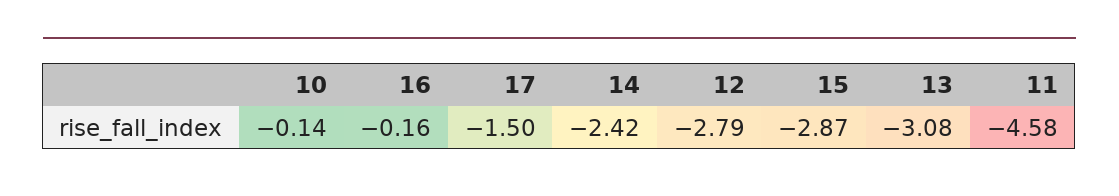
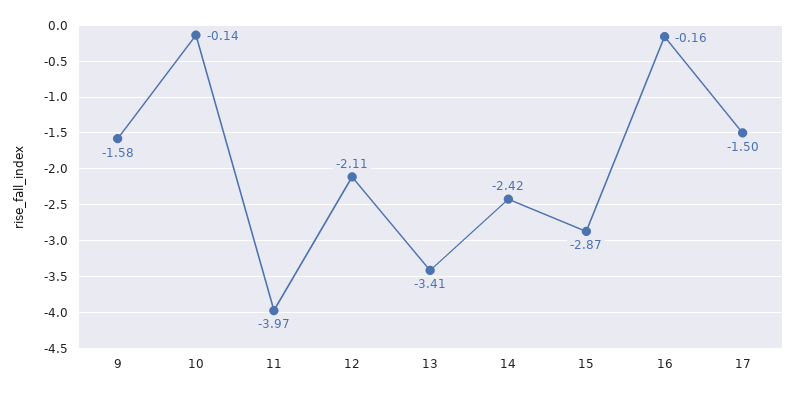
  {
    "10": -0.14,
    "16": -0.16,
    "17": -1.5,
    "14": -2.42,
-   "12": -2.79,
+   "12": -2.11,
    "15": -2.87,
-   "13": -3.08,
+   "13": -3.41,
-   "11": -4.58
+   "11": -3.97,
+   "9": -1.58
  }

